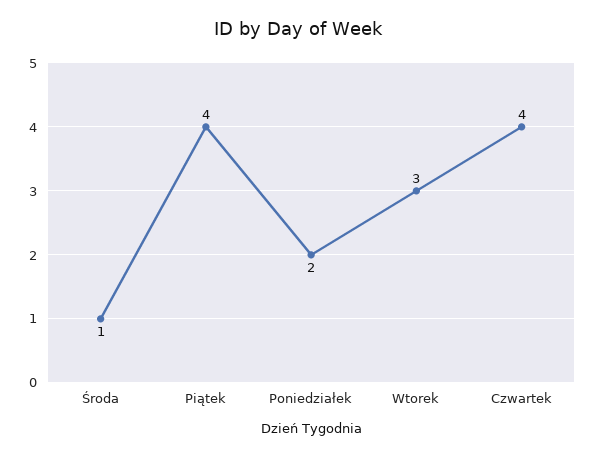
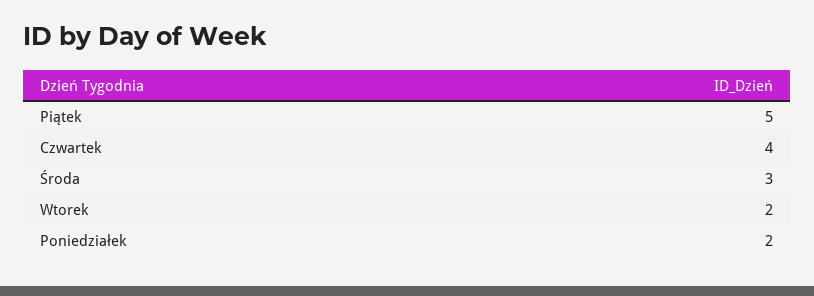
  {
-   "Środa": 1,
+   "Środa": 3,
-   "Piątek": 4,
+   "Piątek": 5,
    "Poniedziałek": 2,
-   "Wtorek": 3,
+   "Wtorek": 2,
    "Czwartek": 4
  }

